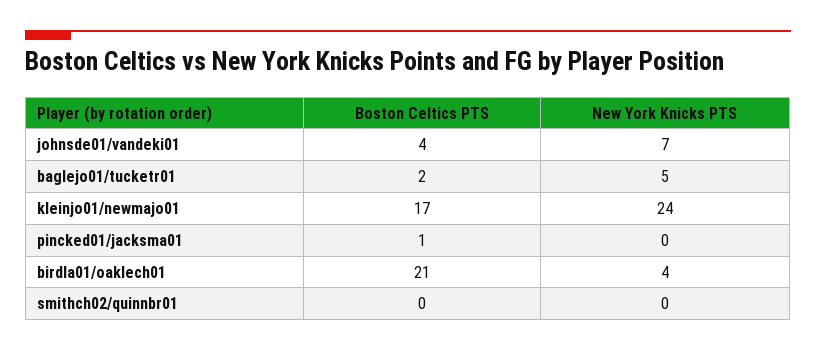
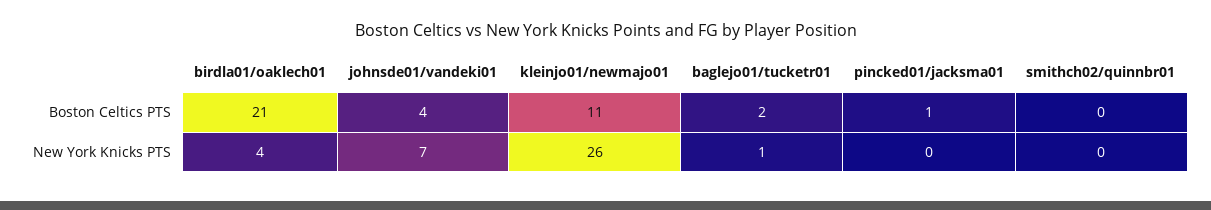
  {
    "Boston Celtics PTS": {
      "johnsde01/vandeki01": 4,
      "baglejo01/tucketr01": 2,
-     "kleinjo01/newmajo01": 17,
+     "kleinjo01/newmajo01": 11,
      "pincked01/jacksma01": 1,
      "birdla01/oaklech01": 21,
      "smithch02/quinnbr01": 0
    },
    "New York Knicks PTS": {
      "johnsde01/vandeki01": 7,
-     "baglejo01/tucketr01": 5,
+     "baglejo01/tucketr01": 1,
-     "kleinjo01/newmajo01": 24,
+     "kleinjo01/newmajo01": 26,
      "pincked01/jacksma01": 0,
      "birdla01/oaklech01": 4,
      "smithch02/quinnbr01": 0
    }
  }

